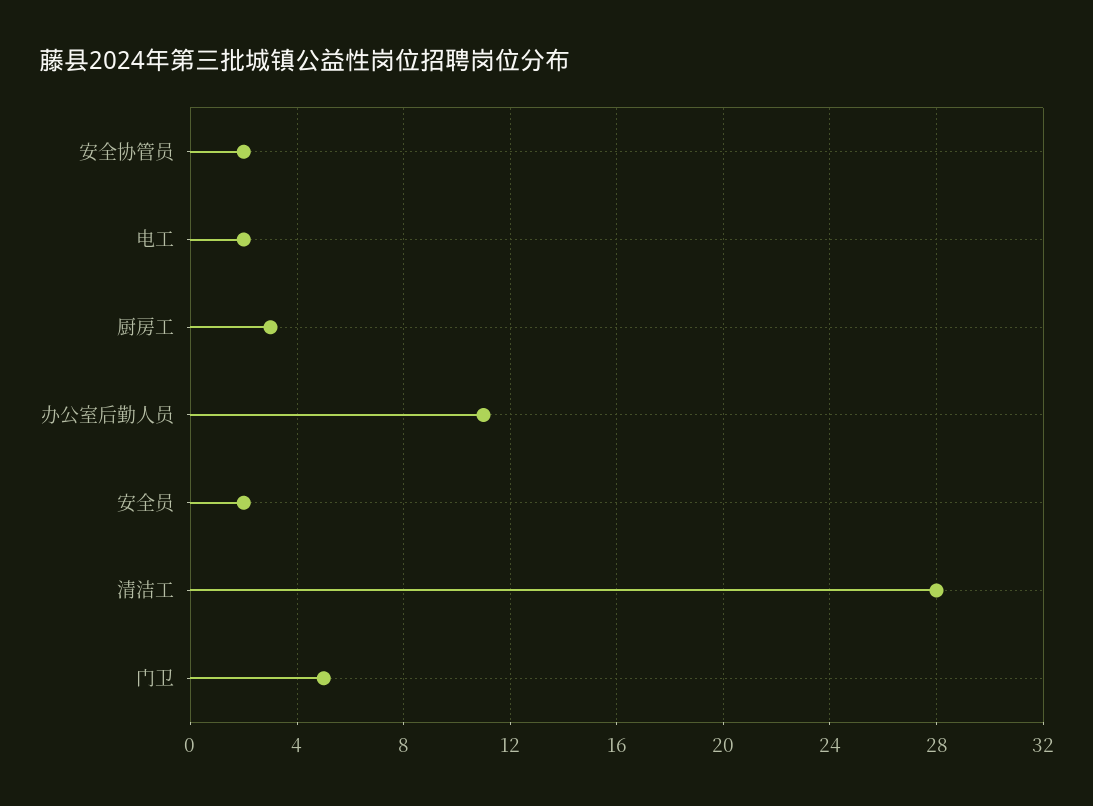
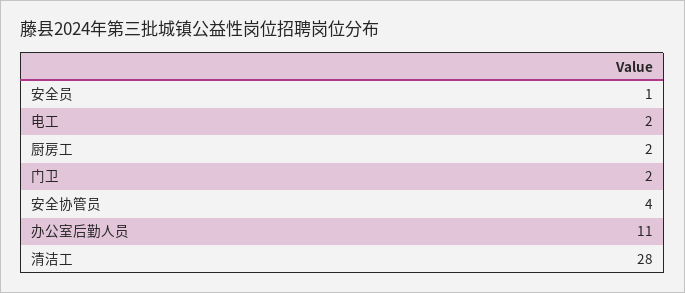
  {
-   "安全协管员": 2,
+   "安全协管员": 4,
    "电工": 2,
-   "厨房工": 3,
+   "厨房工": 2,
    "办公室后勤人员": 11,
-   "安全员": 2,
+   "安全员": 1,
    "清洁工": 28,
-   "门卫": 5
+   "门卫": 2
  }

